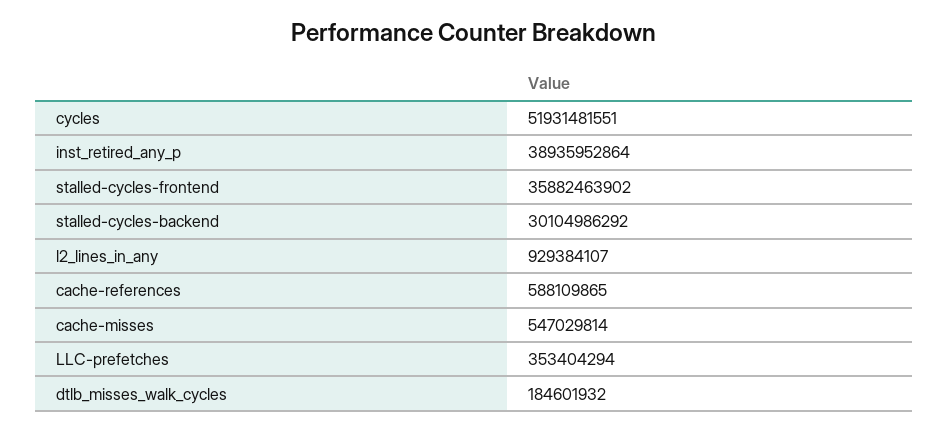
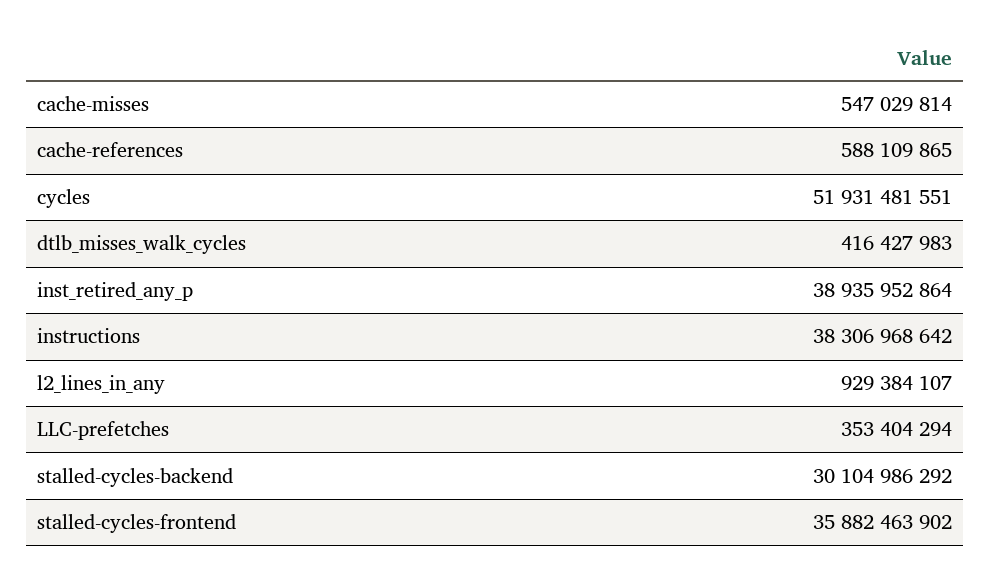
  {
    "cycles": 51931481551,
    "inst_retired_any_p": 38935952864,
    "stalled-cycles-frontend": 35882463902,
    "stalled-cycles-backend": 30104986292,
    "l2_lines_in_any": 929384107,
    "cache-references": 588109865,
    "cache-misses": 547029814,
    "LLC-prefetches": 353404294,
-   "dtlb_misses_walk_cycles": 184601932
+   "dtlb_misses_walk_cycles": 416427983,
+   "instructions": 38306968642
  }

